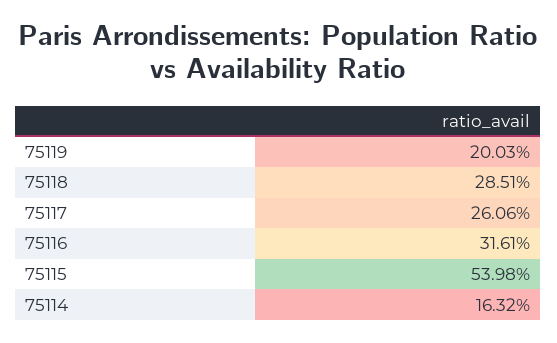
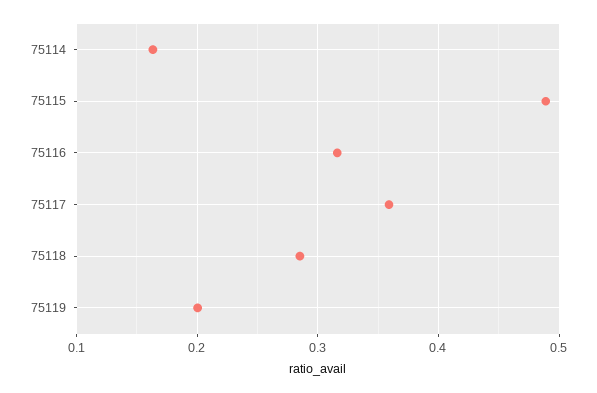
  {
    "75119": 0.2003,
    "75118": 0.2851,
-   "75117": 0.2606,
+   "75117": 0.36,
    "75116": 0.3161,
-   "75115": 0.5398,
+   "75115": 0.49,
    "75114": 0.1632
  }

